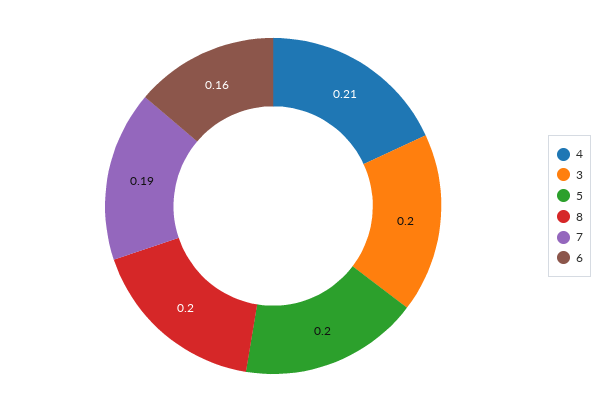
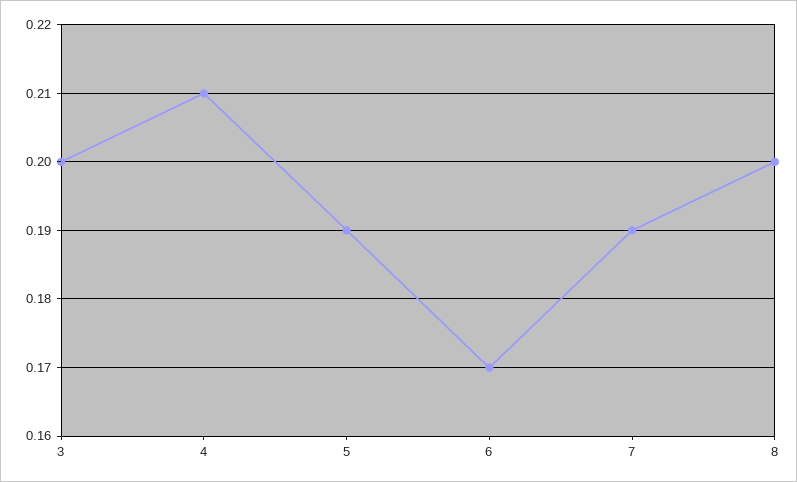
  {
    "4": 0.21,
    "3": 0.2,
-   "5": 0.2,
+   "5": 0.19,
    "8": 0.2,
    "7": 0.19,
-   "6": 0.16
+   "6": 0.17
  }

